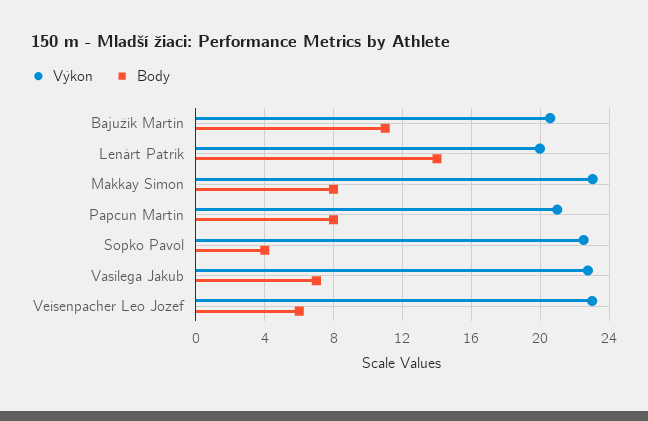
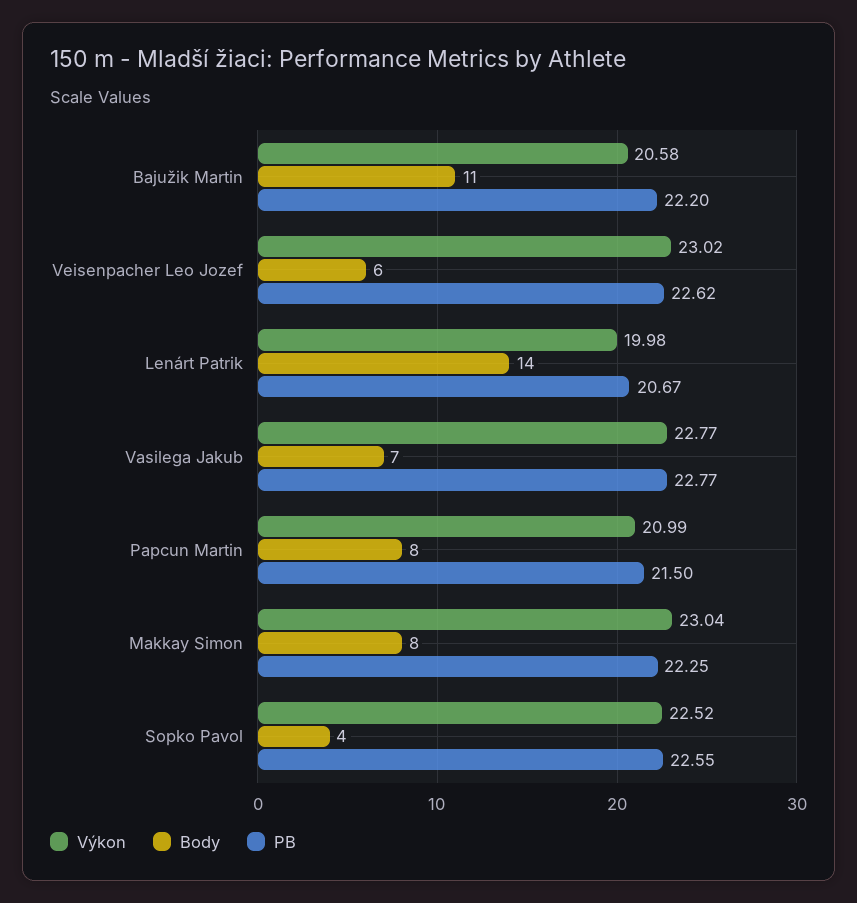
  {
    "Výkon": {
      "Bajužik Martin": 20.58,
      "Lenárt Patrik": 19.98,
      "Makkay Simon": 23.04,
      "Papcun Martin": 20.99,
      "Sopko Pavol": 22.52,
      "Vasilega Jakub": 22.77,
      "Veisenpacher Leo Jozef": 23.02
    },
    "Body": {
      "Bajužik Martin": 11,
      "Lenárt Patrik": 14,
      "Makkay Simon": 8,
      "Papcun Martin": 8,
      "Sopko Pavol": 4,
      "Vasilega Jakub": 7,
      "Veisenpacher Leo Jozef": 6
-   }
+   },
+   "PB": {
+     "Bajužik Martin": 22.2,
+     "Veisenpacher Leo Jozef": 22.62,
+     "Lenárt Patrik": 20.67,
+     "Vasilega Jakub": 22.77,
+     "Papcun Martin": 21.5,
+     "Makkay Simon": 22.25,
+     "Sopko Pavol": 22.55
+   }
  }

